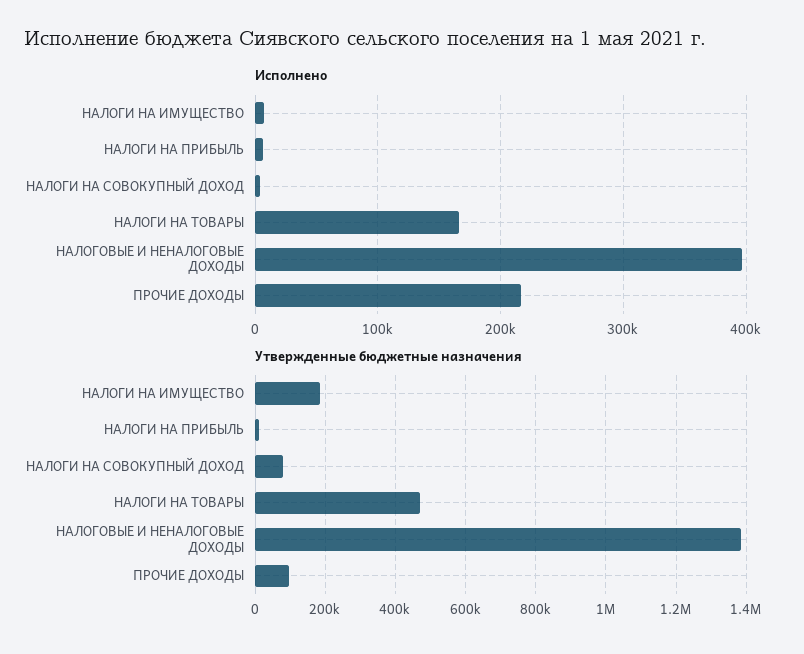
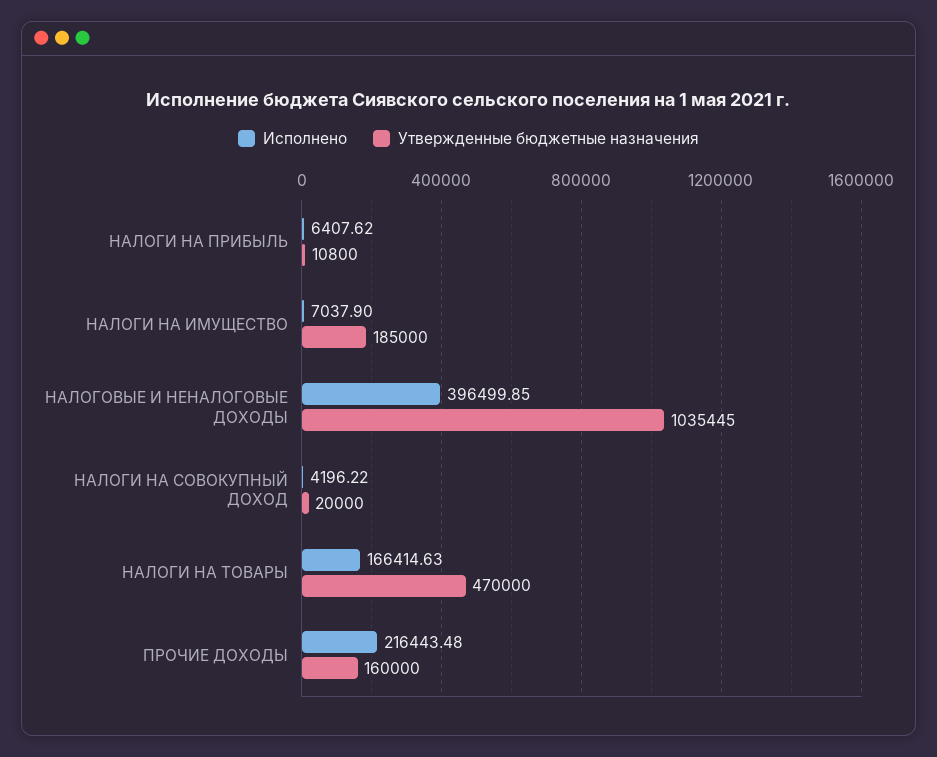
  {
    "Исполнено": {
      "НАЛОГИ НА ИМУЩЕСТВО": 7037.9,
      "НАЛОГИ НА ПРИБЫЛЬ": 6407.62,
      "НАЛОГИ НА СОВОКУПНЫЙ ДОХОД": 4196.22,
      "НАЛОГИ НА ТОВАРЫ": 166414.63,
      "НАЛОГОВЫЕ И НЕНАЛОГОВЫЕ ДОХОДЫ": 396499.85,
      "ПРОЧИЕ ДОХОДЫ": 216443.48
    },
    "Утвержденные бюджетные назначения": {
      "НАЛОГИ НА ИМУЩЕСТВО": 185000,
      "НАЛОГИ НА ПРИБЫЛЬ": 10800,
-     "НАЛОГИ НА СОВОКУПНЫЙ ДОХОД": 80000,
+     "НАЛОГИ НА СОВОКУПНЫЙ ДОХОД": 20000,
      "НАЛОГИ НА ТОВАРЫ": 470000,
-     "НАЛОГОВЫЕ И НЕНАЛОГОВЫЕ ДОХОДЫ": 1380000,
+     "НАЛОГОВЫЕ И НЕНАЛОГОВЫЕ ДОХОДЫ": 1035445,
-     "ПРОЧИЕ ДОХОДЫ": 100000
+     "ПРОЧИЕ ДОХОДЫ": 160000
    }
  }

